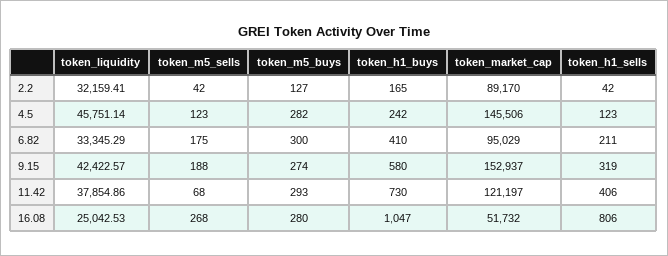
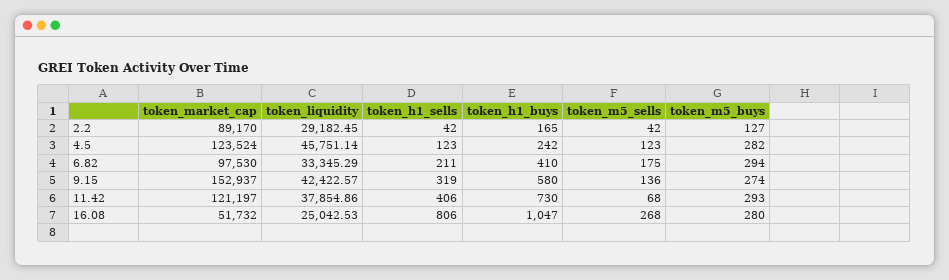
  {
    "token_liquidity": {
-     "2.2": 32159.41,
+     "2.2": 29182.45,
      "4.5": 45751.14,
      "6.82": 33345.29,
      "9.15": 42422.57,
      "11.42": 37854.86,
      "16.08": 25042.53
    },
    "token_m5_sells": {
      "2.2": 42,
      "4.5": 123,
      "6.82": 175,
-     "9.15": 188,
+     "9.15": 136,
      "11.42": 68,
      "16.08": 268
    },
    "token_m5_buys": {
      "2.2": 127,
      "4.5": 282,
-     "6.82": 300,
+     "6.82": 294,
      "9.15": 274,
      "11.42": 293,
      "16.08": 280
    },
    "token_h1_buys": {
      "2.2": 165,
      "4.5": 242,
      "6.82": 410,
      "9.15": 580,
      "11.42": 730,
      "16.08": 1047
    },
    "token_market_cap": {
      "2.2": 89170,
-     "4.5": 145506,
+     "4.5": 123524,
-     "6.82": 95029,
+     "6.82": 97530,
      "9.15": 152937,
      "11.42": 121197,
      "16.08": 51732
    },
    "token_h1_sells": {
      "2.2": 42,
      "4.5": 123,
      "6.82": 211,
      "9.15": 319,
      "11.42": 406,
      "16.08": 806
    }
  }

